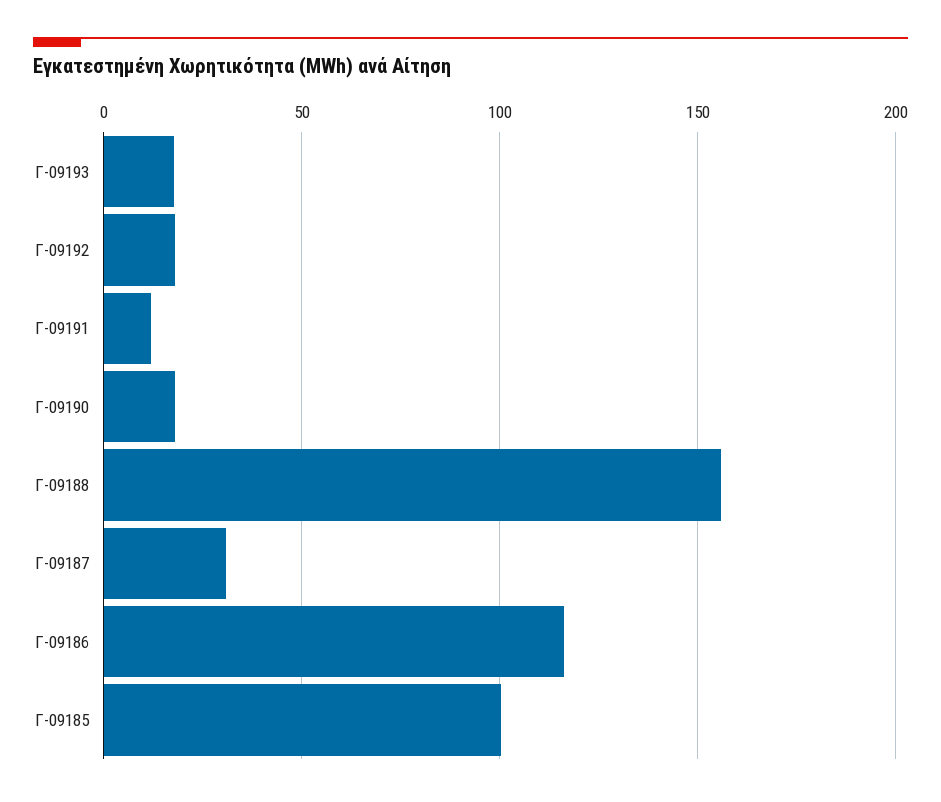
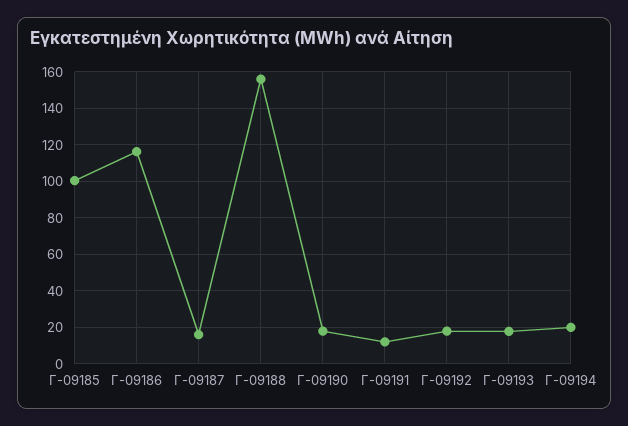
  {
    "Γ-09193": 20,
    "Γ-09192": 20,
    "Γ-09191": 10,
    "Γ-09190": 20,
    "Γ-09188": 155,
-   "Γ-09187": 30,
+   "Γ-09187": 15,
    "Γ-09186": 115,
-   "Γ-09185": 100
+   "Γ-09185": 100,
+   "Γ-09194": 20
  }

